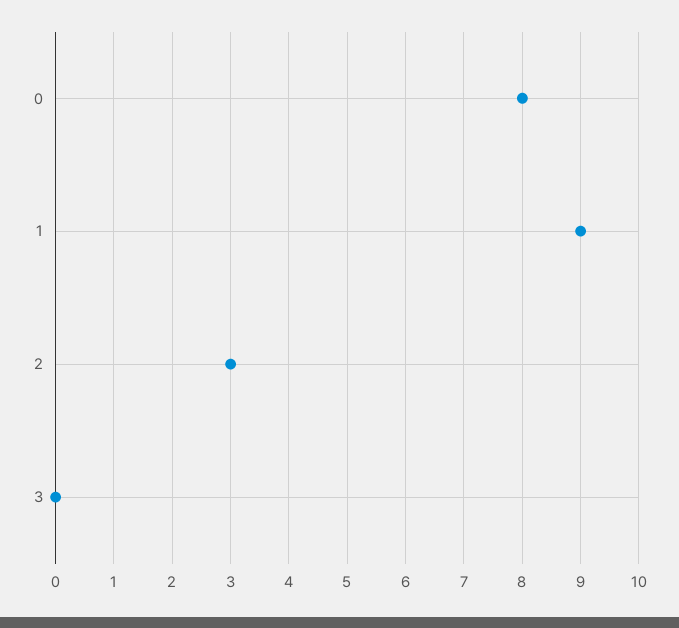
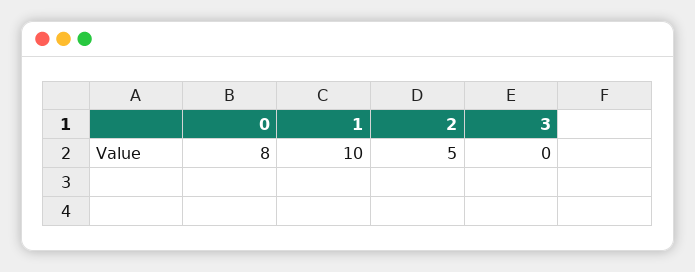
  {
    "0": 8,
-   "1": 9,
+   "1": 10,
-   "2": 3,
+   "2": 5,
    "3": 0
  }

